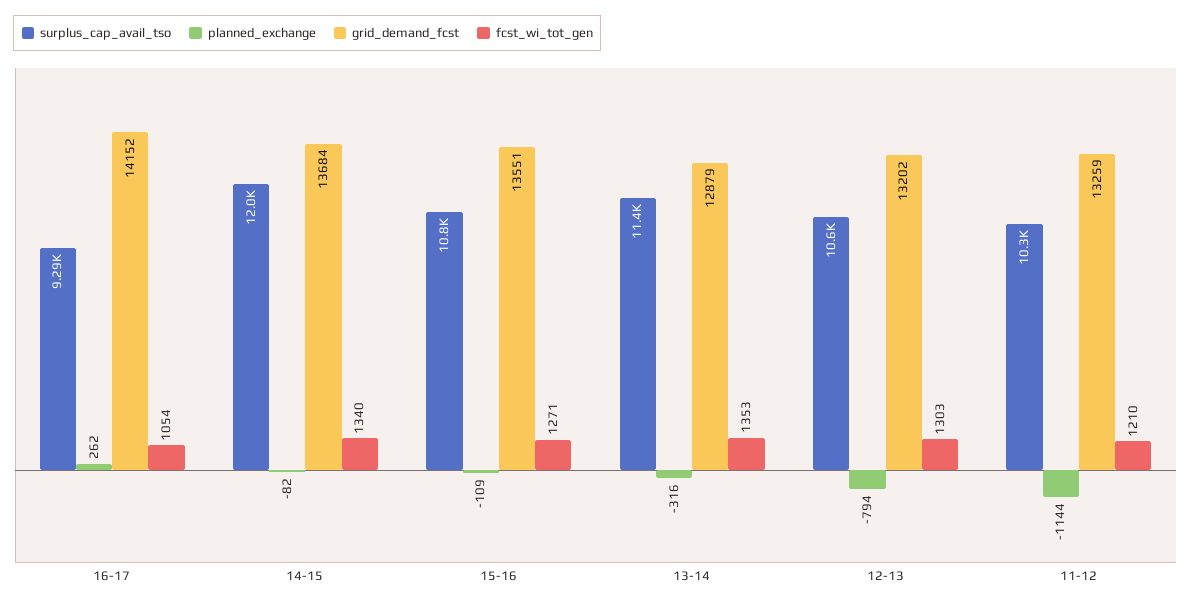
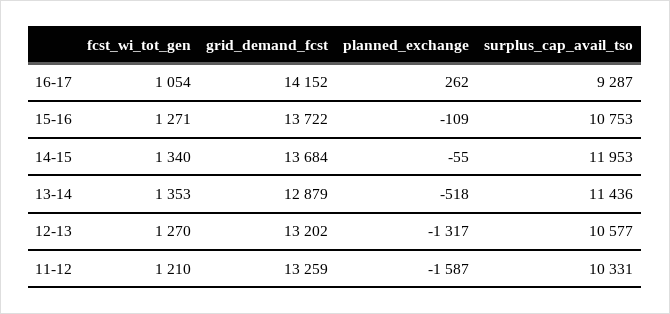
  {
    "surplus_cap_avail_tso": {
      "16-17": 9287,
      "14-15": 11953,
      "15-16": 10753,
      "13-14": 11436,
      "12-13": 10577,
      "11-12": 10331
    },
    "planned_exchange": {
      "16-17": 262,
-     "14-15": -82,
+     "14-15": -55,
      "15-16": -109,
-     "13-14": -316,
+     "13-14": -518,
-     "12-13": -794,
+     "12-13": -1317,
-     "11-12": -1144
+     "11-12": -1587
    },
    "grid_demand_fcst": {
      "16-17": 14152,
      "14-15": 13684,
-     "15-16": 13551,
+     "15-16": 13722,
      "13-14": 12879,
      "12-13": 13202,
      "11-12": 13259
    },
    "fcst_wi_tot_gen": {
      "16-17": 1054,
      "14-15": 1340,
      "15-16": 1271,
      "13-14": 1353,
-     "12-13": 1303,
+     "12-13": 1270,
      "11-12": 1210
    }
  }

